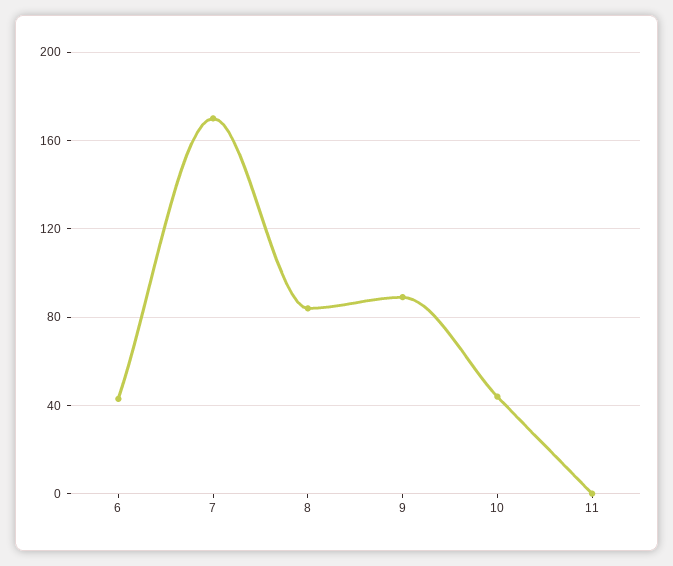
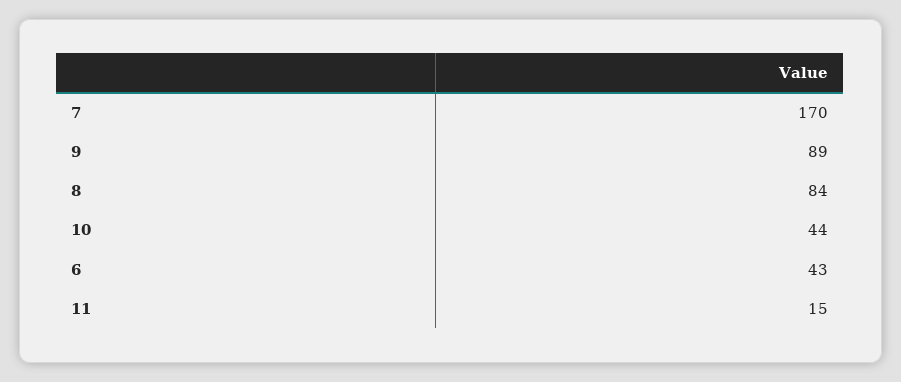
  {
    "6": 43,
    "7": 170,
    "8": 84,
    "9": 89,
    "10": 44,
-   "11": 0
+   "11": 15
  }

